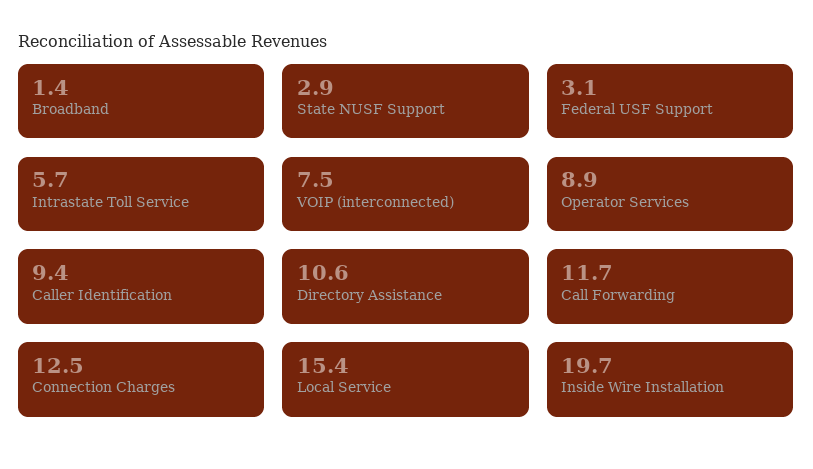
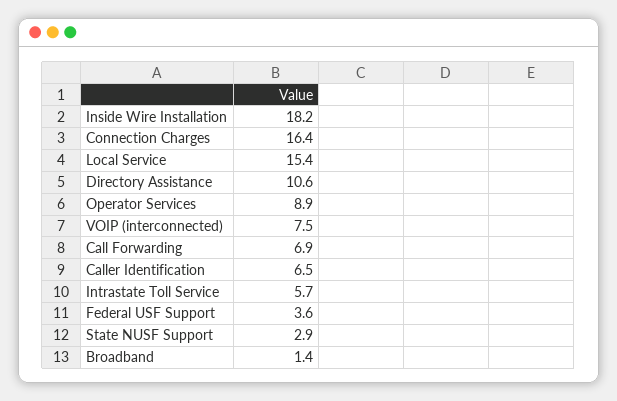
  {
    "Broadband": 1.4,
    "State NUSF Support": 2.9,
-   "Federal USF Support": 3.1,
+   "Federal USF Support": 3.6,
    "Intrastate Toll Service": 5.7,
    "VOIP (interconnected)": 7.5,
    "Operator Services": 8.9,
-   "Caller Identification": 9.4,
+   "Caller Identification": 6.5,
    "Directory Assistance": 10.6,
-   "Call Forwarding": 11.7,
+   "Call Forwarding": 6.9,
-   "Connection Charges": 12.5,
+   "Connection Charges": 16.4,
    "Local Service": 15.4,
-   "Inside Wire Installation": 19.7
+   "Inside Wire Installation": 18.2
  }

